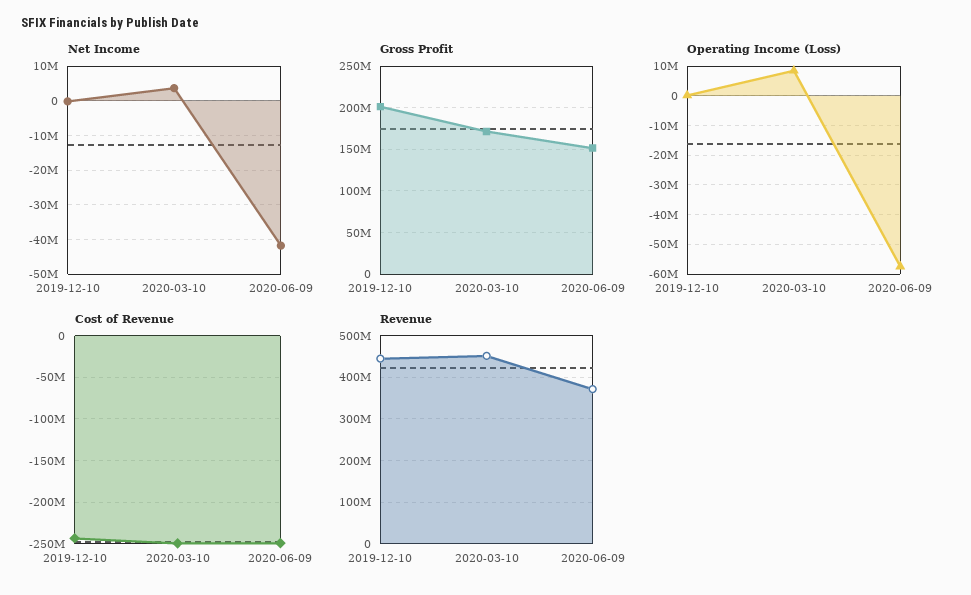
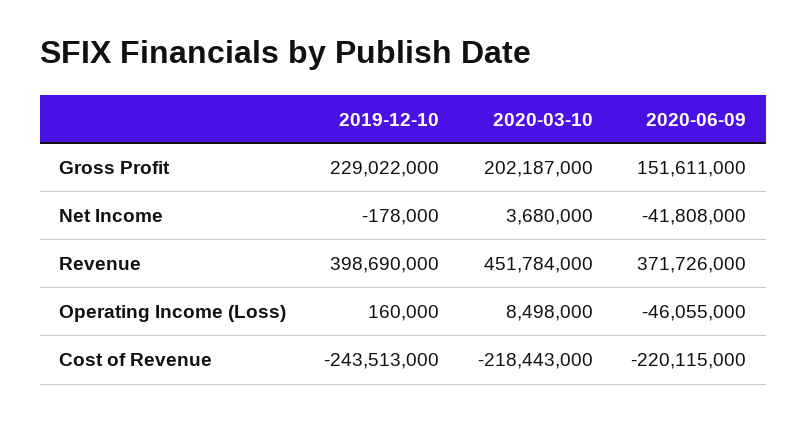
  {
    "Net Income": {
      "2019-12-10": -178000,
      "2020-03-10": 3680000,
      "2020-06-09": -41808000
    },
    "Gross Profit": {
-     "2019-12-10": 200000000,
+     "2019-12-10": 229022000,
-     "2020-03-10": 170000000,
+     "2020-03-10": 202187000,
      "2020-06-09": 151611000
    },
    "Operating Income (Loss)": {
      "2019-12-10": 160000,
      "2020-03-10": 8498000,
-     "2020-06-09": -57500000
+     "2020-06-09": -46055000
    },
    "Cost of Revenue": {
      "2019-12-10": -243513000,
-     "2020-03-10": -250000000,
+     "2020-03-10": -218443000,
-     "2020-06-09": -250000000
+     "2020-06-09": -220115000
    },
    "Revenue": {
-     "2019-12-10": 440000000,
+     "2019-12-10": 398690000,
      "2020-03-10": 451784000,
      "2020-06-09": 371726000
    }
  }

